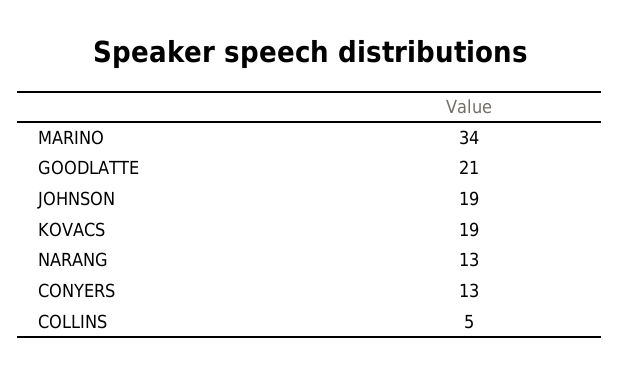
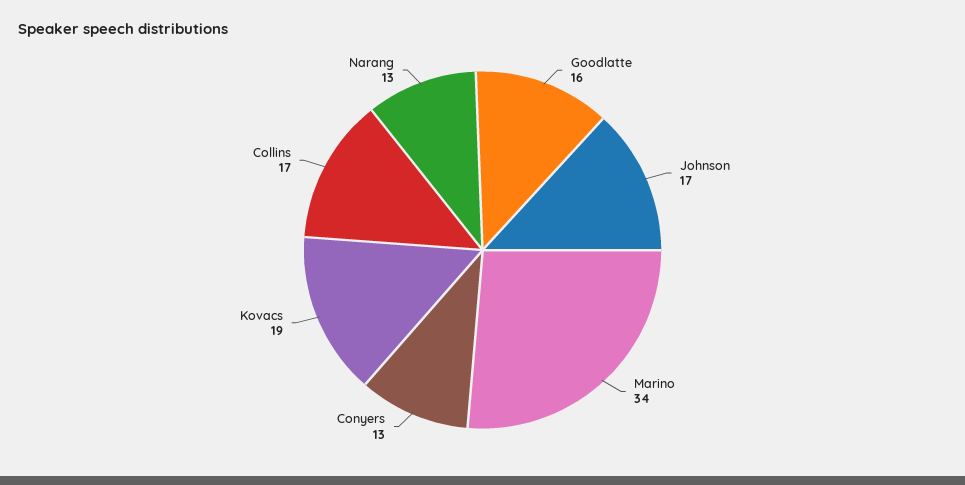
  {
    "MARINO": 34,
-   "GOODLATTE": 21,
+   "GOODLATTE": 16,
-   "JOHNSON": 19,
+   "JOHNSON": 17,
    "KOVACS": 19,
    "NARANG": 13,
    "CONYERS": 13,
-   "COLLINS": 5
+   "COLLINS": 17
  }

